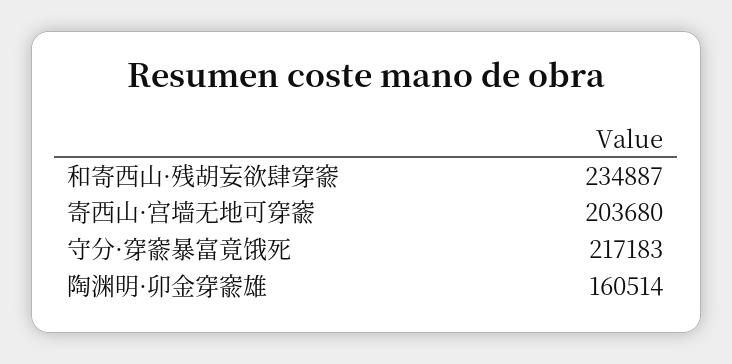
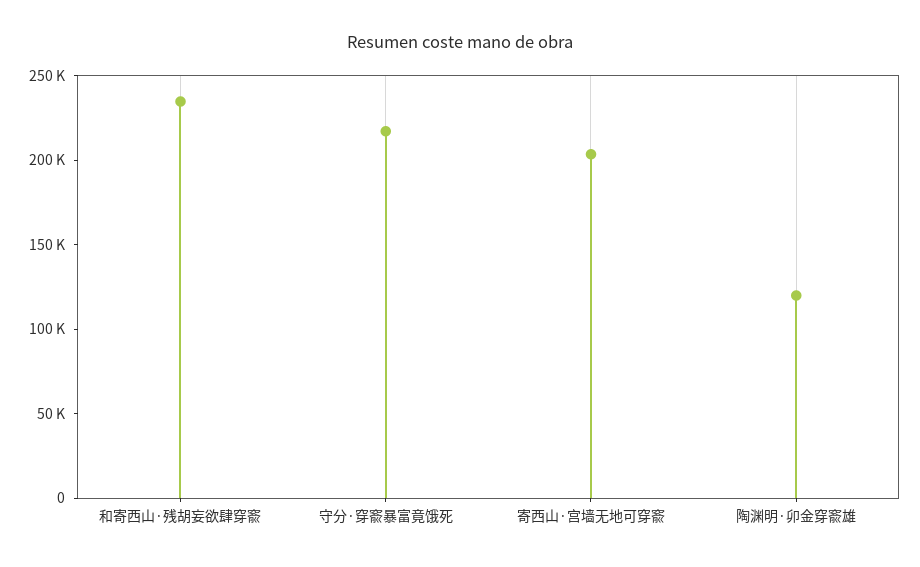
  {
    "和寄西山·残胡妄欲肆穿窬": 234887,
    "寄西山·宫墙无地可穿窬": 203680,
    "守分·穿窬暴富竟饿死": 217183,
-   "陶渊明·卯金穿窬雄": 160514
+   "陶渊明·卯金穿窬雄": 120000
  }

